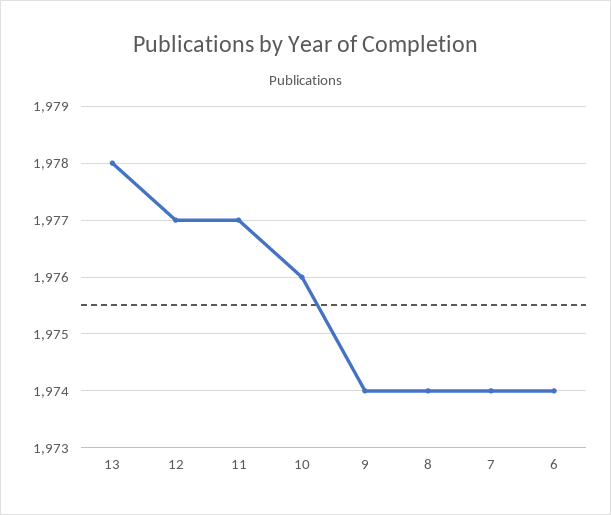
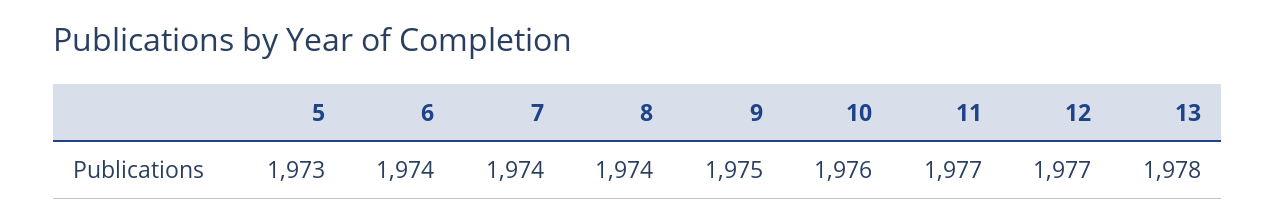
  {
    "13": 1978,
    "12": 1977,
    "11": 1977,
    "10": 1976,
-   "9": 1974,
+   "9": 1975,
    "8": 1974,
    "7": 1974,
-   "6": 1974
+   "6": 1974,
+   "5": 1973
  }

